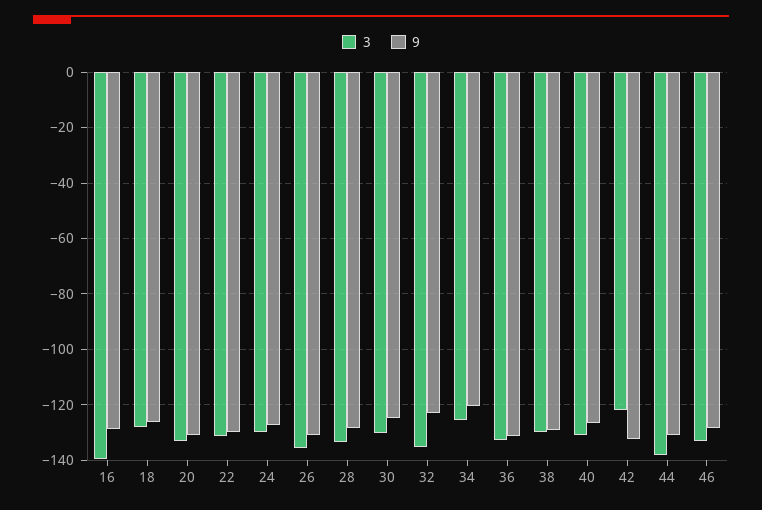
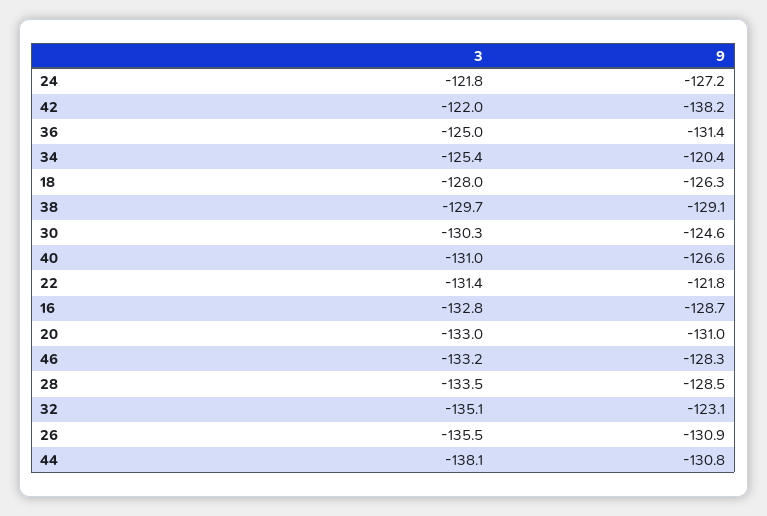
  {
    "3": {
-     "16": -140,
+     "16": -132.8,
      "18": -128,
      "20": -133,
      "22": -131.4,
-     "24": -130,
+     "24": -121.8,
      "26": -135.5,
      "28": -133.5,
      "30": -130.3,
      "32": -135.1,
      "34": -125.4,
-     "36": -132.5,
+     "36": -125,
      "38": -129.7,
      "40": -131,
      "42": -122,
      "44": -138.1,
      "46": -133.2
    },
    "9": {
      "16": -128.7,
      "18": -126.3,
      "20": -131,
-     "22": -130,
+     "22": -121.8,
      "24": -127.2,
      "26": -130.9,
      "28": -128.5,
      "30": -124.6,
      "32": -123.1,
      "34": -120.4,
      "36": -131.4,
      "38": -129.1,
      "40": -126.6,
-     "42": -132.5,
+     "42": -138.2,
      "44": -130.8,
      "46": -128.3
    }
  }

